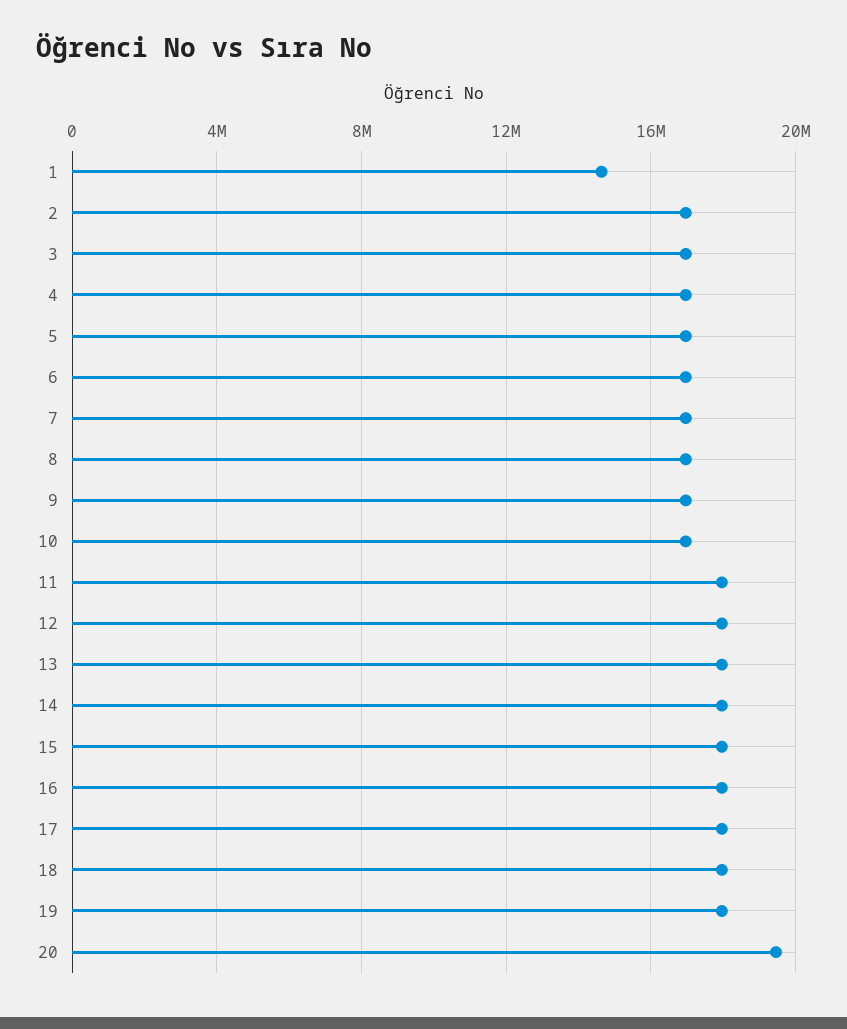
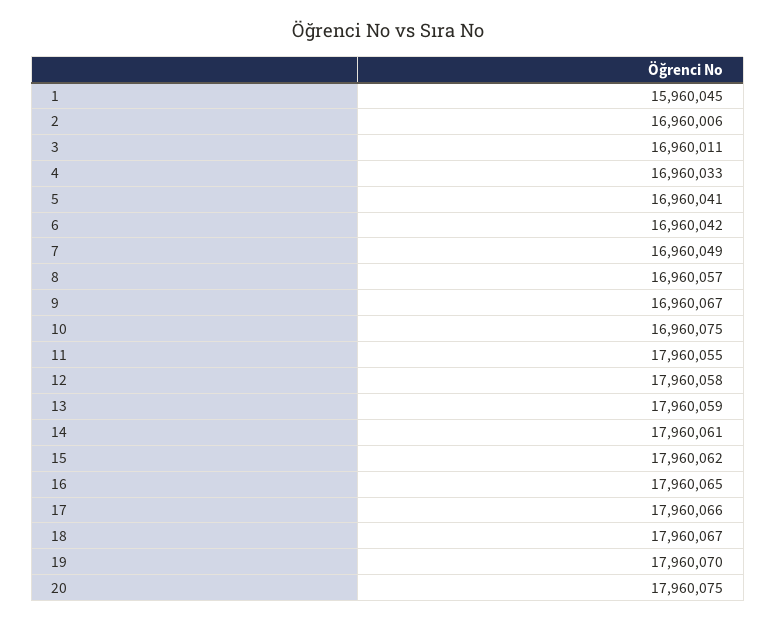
  {
-   "1": 14500000,
+   "1": 15960045,
    "2": 16960006,
    "3": 16960011,
    "4": 16960033,
    "5": 16960041,
    "6": 16960042,
    "7": 16960049,
    "8": 16960057,
    "9": 16960067,
    "10": 16960075,
    "11": 17960055,
    "12": 17960058,
    "13": 17960059,
    "14": 17960061,
    "15": 17960062,
    "16": 17960065,
    "17": 17960066,
    "18": 17960067,
    "19": 17960070,
-   "20": 19500000
+   "20": 17960075
  }

